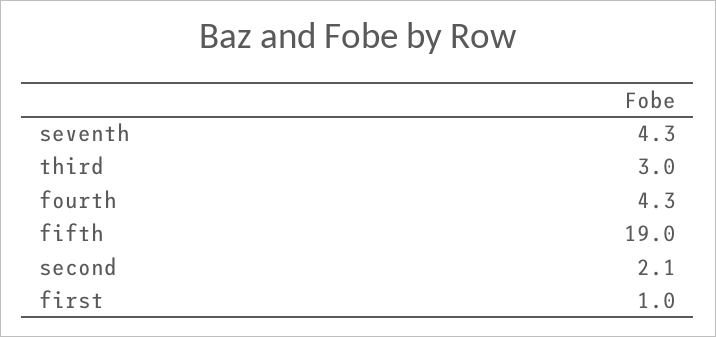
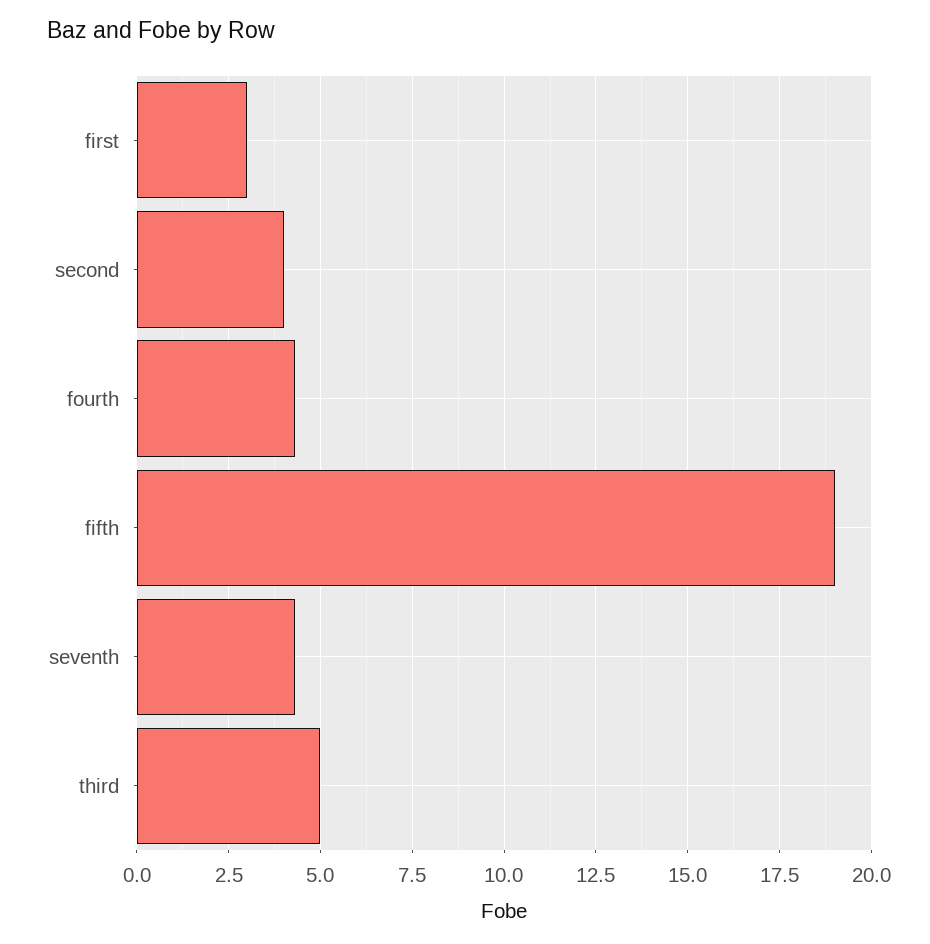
  {
    "seventh": 4.3,
-   "third": 3,
+   "third": 5,
    "fourth": 4.3,
    "fifth": 19,
-   "second": 2.1,
+   "second": 4,
-   "first": 1
+   "first": 3
  }

